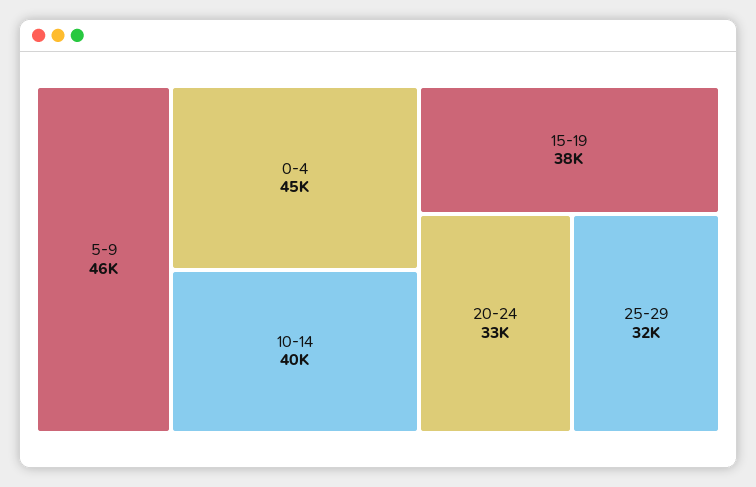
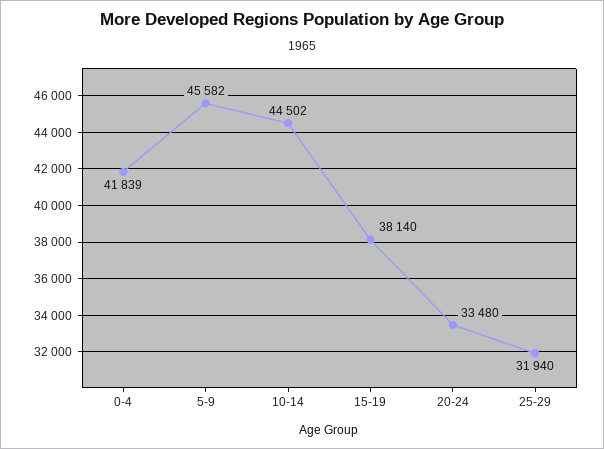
  {
    "5-9": 45582,
-   "0-4": 45000,
+   "0-4": 41839,
-   "10-14": 40000,
+   "10-14": 44502,
    "15-19": 38140,
    "20-24": 33480,
    "25-29": 31940
  }

